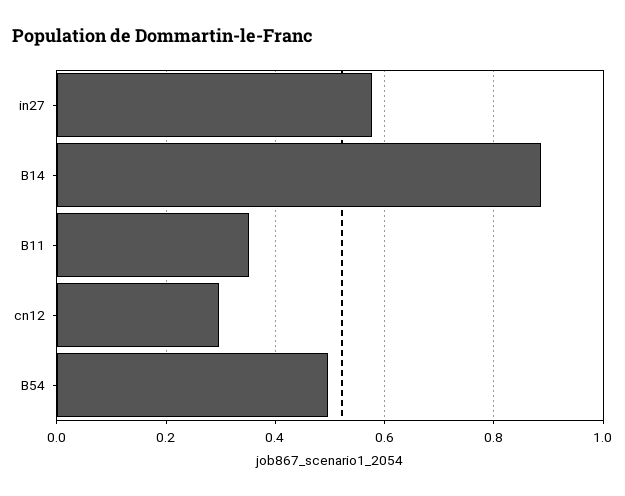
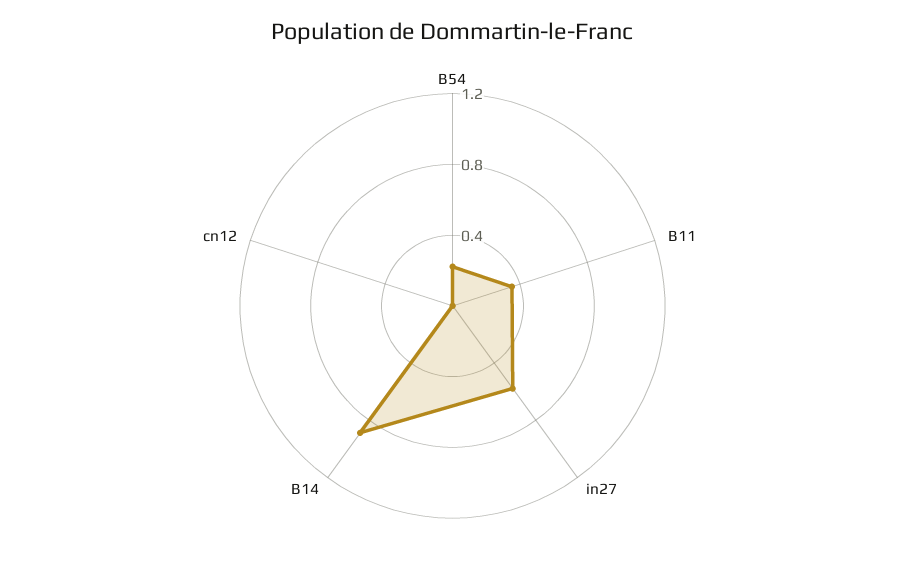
  {
    "in27": 0.58,
    "B14": 0.88,
    "B11": 0.36,
-   "cn12": 0.3,
+   "cn12": 0,
-   "B54": 0.5
+   "B54": 0.2
  }

